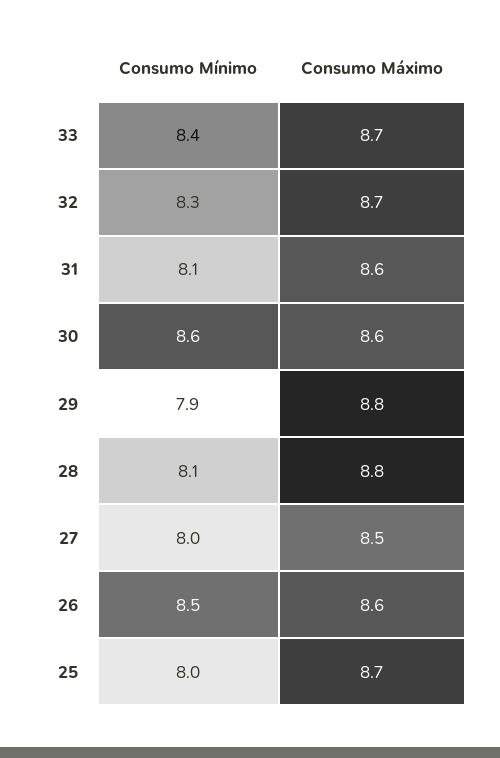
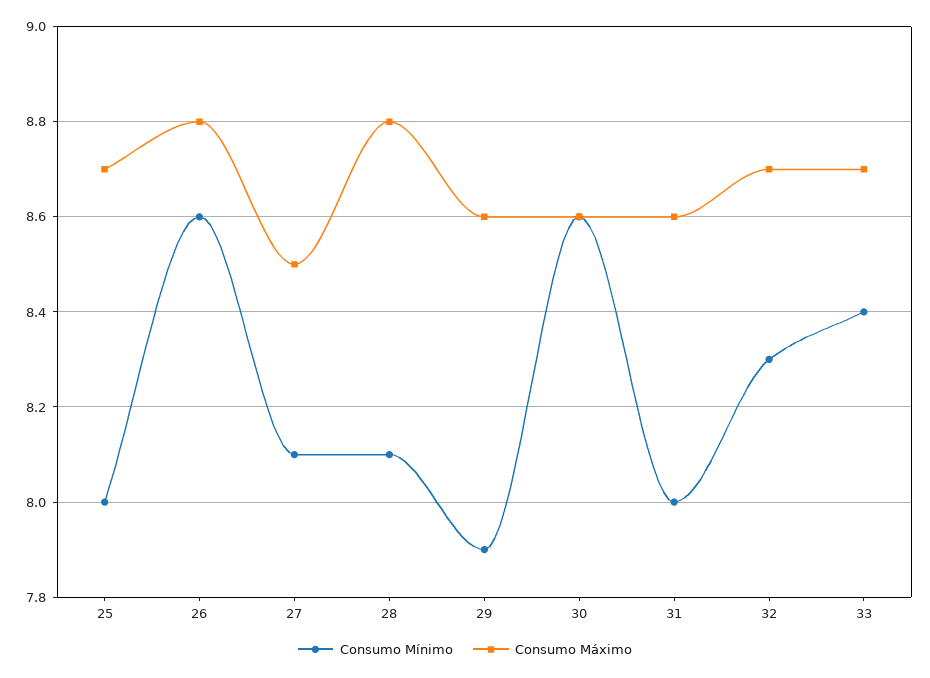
  {
    "Consumo Mínimo": {
      "33": 8.4,
      "32": 8.3,
-     "31": 8.1,
+     "31": 8,
      "30": 8.6,
      "29": 7.9,
      "28": 8.1,
-     "27": 8,
+     "27": 8.1,
-     "26": 8.5,
+     "26": 8.6,
      "25": 8
    },
    "Consumo Máximo": {
      "33": 8.7,
      "32": 8.7,
      "31": 8.6,
      "30": 8.6,
-     "29": 8.8,
+     "29": 8.6,
      "28": 8.8,
      "27": 8.5,
-     "26": 8.6,
+     "26": 8.8,
      "25": 8.7
    }
  }

